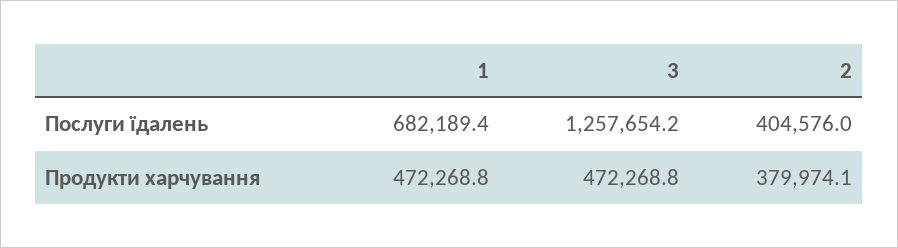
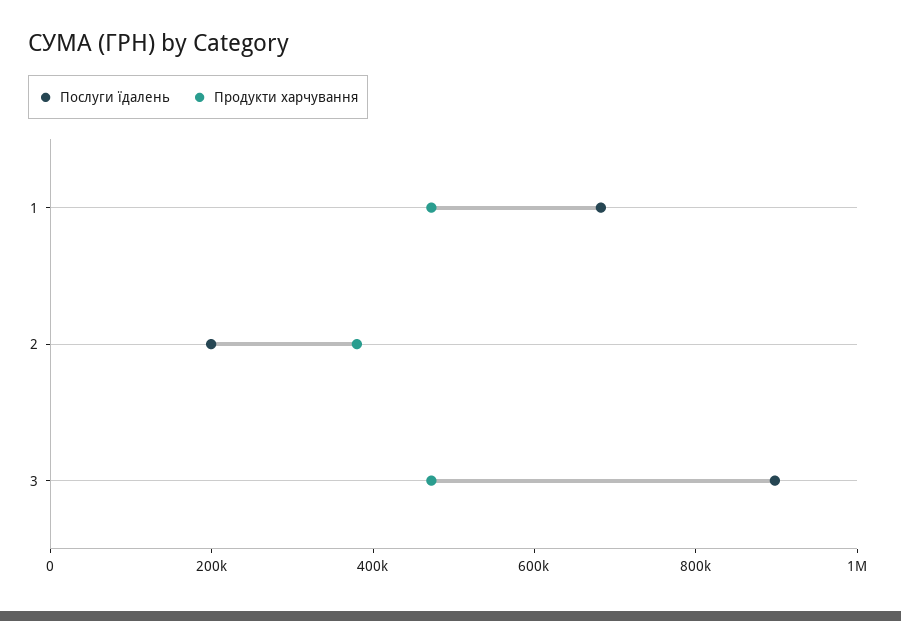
  {
    "Послуги їдалень": {
      "1": 682189.4,
-     "3": 1257654.2,
+     "3": 900000,
-     "2": 404576
+     "2": 200000
    },
    "Продукти харчування": {
      "1": 472268.8,
      "3": 472268.8,
      "2": 379974.1
    }
  }

